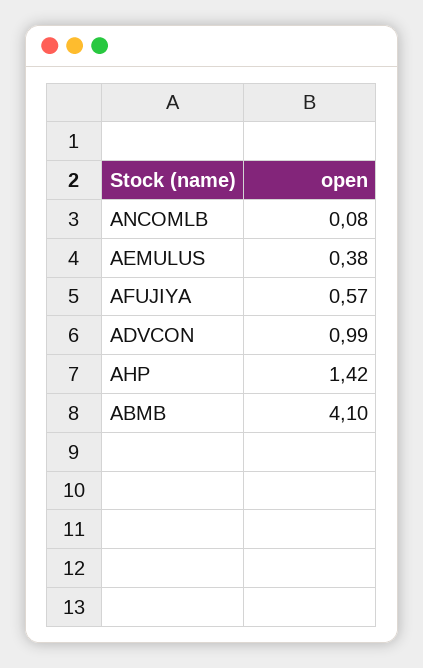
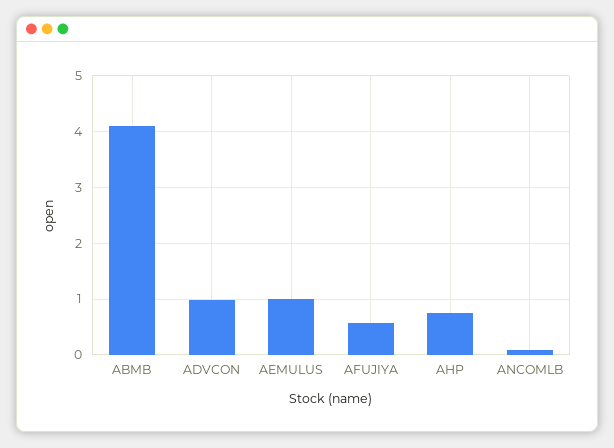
  {
    "ANCOMLB": 0.08,
-   "AEMULUS": 0.38,
+   "AEMULUS": 1,
    "AFUJIYA": 0.57,
    "ADVCON": 0.99,
-   "AHP": 1.42,
+   "AHP": 0.8,
    "ABMB": 4.1
  }

